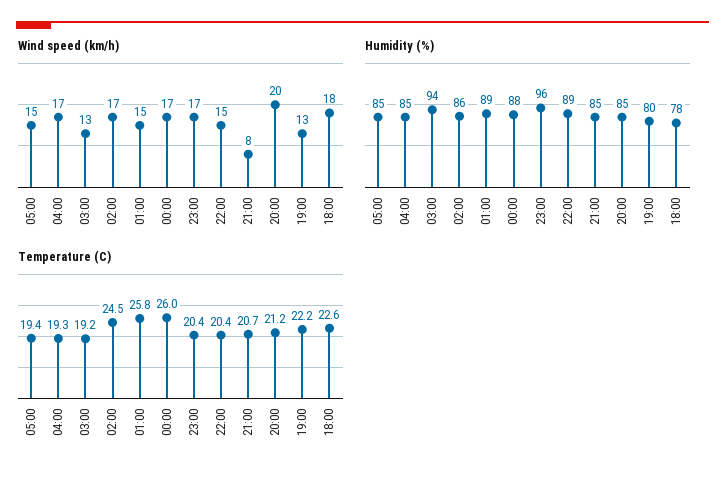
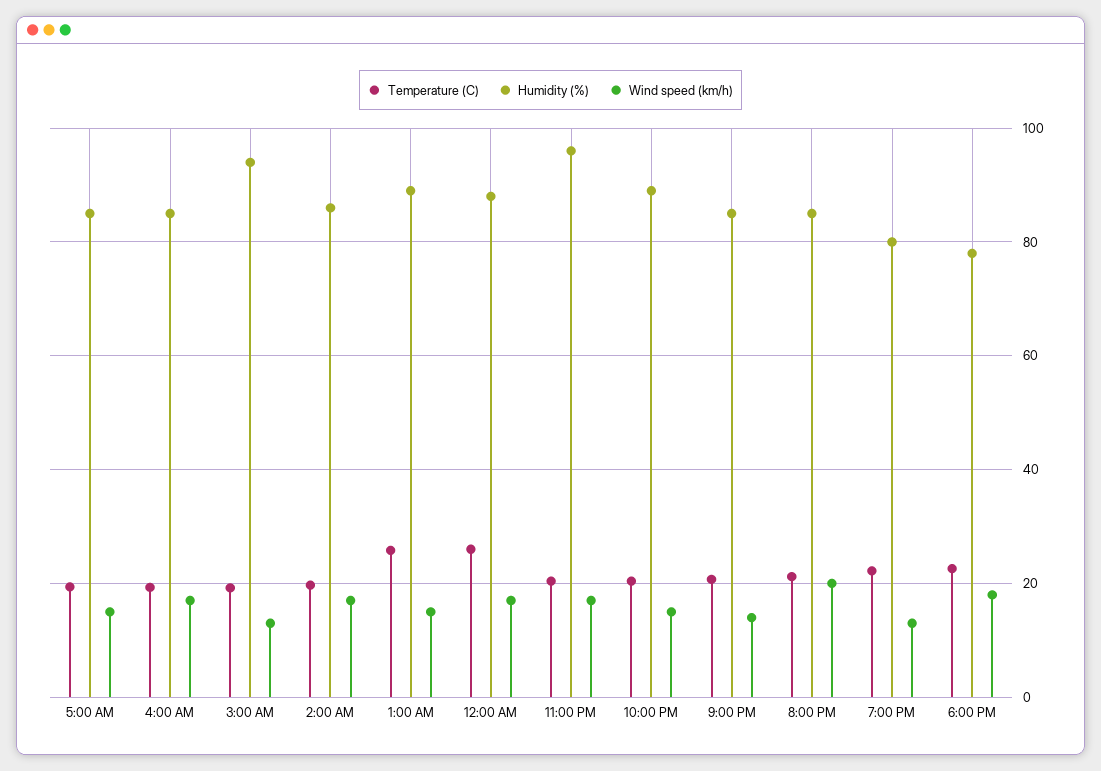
  {
    "Wind speed (km/h)": {
      "05:00": 15,
      "04:00": 17,
      "03:00": 13,
      "02:00": 17,
      "01:00": 15,
      "00:00": 17,
      "23:00": 17,
      "22:00": 15,
-     "21:00": 8,
+     "21:00": 14,
      "20:00": 20,
      "19:00": 13,
      "18:00": 18
    },
    "Humidity (%)": {
      "05:00": 85,
      "04:00": 85,
      "03:00": 94,
      "02:00": 86,
      "01:00": 89,
      "00:00": 88,
      "23:00": 96,
      "22:00": 89,
      "21:00": 85,
      "20:00": 85,
      "19:00": 80,
      "18:00": 78
    },
    "Temperature (C)": {
      "05:00": 19.4,
      "04:00": 19.3,
      "03:00": 19.2,
-     "02:00": 24.5,
+     "02:00": 20,
      "01:00": 25.8,
      "00:00": 26,
      "23:00": 20.4,
      "22:00": 20.4,
      "21:00": 20.7,
      "20:00": 21.2,
      "19:00": 22.2,
      "18:00": 22.6
    }
  }

